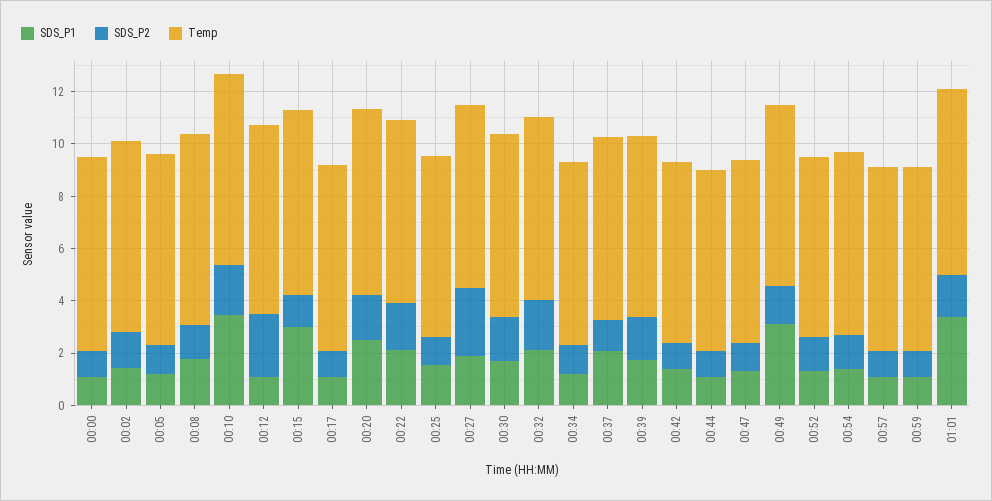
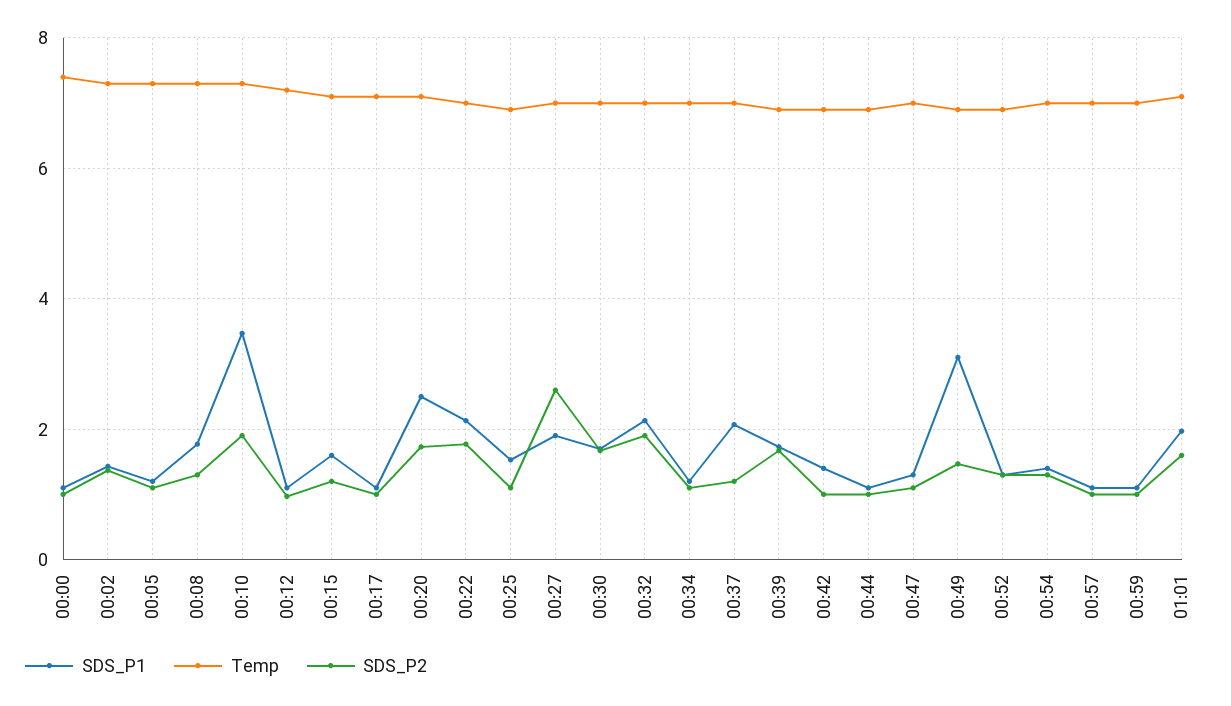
  {
    "SDS_P1": {
      "00:00": 1.2,
      "00:02": 1.4,
      "00:05": 1.2,
      "00:08": 1.8,
      "00:10": 3.4,
      "00:12": 1.2,
-     "00:15": 3,
+     "00:15": 1.6,
      "00:17": 1.2,
      "00:20": 2.6,
      "00:22": 2.2,
      "00:25": 1.6,
      "00:27": 2,
      "00:30": 1.8,
      "00:32": 2.2,
      "00:34": 1.2,
      "00:37": 2,
      "00:39": 1.8,
      "00:42": 1.4,
      "00:44": 1.2,
      "00:47": 1.4,
      "00:49": 3.2,
      "00:52": 1.4,
      "00:54": 1.4,
      "00:57": 1.2,
      "00:59": 1.2,
-     "01:01": 3.5
+     "01:01": 2
    },
    "SDS_P2": {
      "00:00": 1,
      "00:02": 1.4,
      "00:05": 1.2,
      "00:08": 1.4,
      "00:10": 2,
-     "00:12": 2.5,
+     "00:12": 1,
      "00:15": 1.2,
      "00:17": 1,
      "00:20": 1.8,
      "00:22": 1.8,
      "00:25": 1.2,
      "00:27": 2.6,
      "00:30": 1.6,
      "00:32": 2,
      "00:34": 1.2,
      "00:37": 1.2,
      "00:39": 1.6,
      "00:42": 1,
      "00:44": 1,
      "00:47": 1.2,
      "00:49": 1.4,
      "00:52": 1.4,
      "00:54": 1.4,
      "00:57": 1,
      "00:59": 1,
      "01:01": 1.6
    },
    "Temp": {
      "00:00": 7.4,
      "00:02": 7.4,
      "00:05": 7.4,
      "00:08": 7.4,
      "00:10": 7.4,
      "00:12": 7.2,
      "00:15": 7.2,
      "00:17": 7.2,
      "00:20": 7.2,
      "00:22": 7,
      "00:25": 7,
      "00:27": 7,
      "00:30": 7,
      "00:32": 7,
      "00:34": 7,
      "00:37": 7,
      "00:39": 7,
      "00:42": 7,
      "00:44": 7,
      "00:47": 7,
      "00:49": 7,
      "00:52": 7,
      "00:54": 7,
      "00:57": 7,
      "00:59": 7,
      "01:01": 7.2
    }
  }

